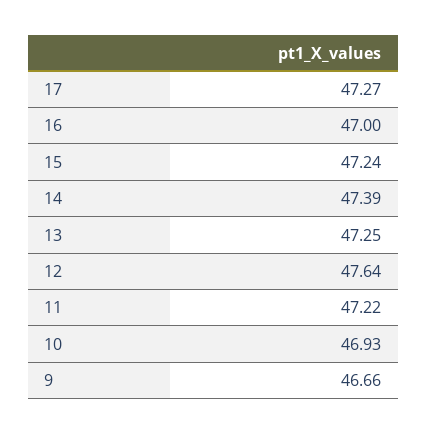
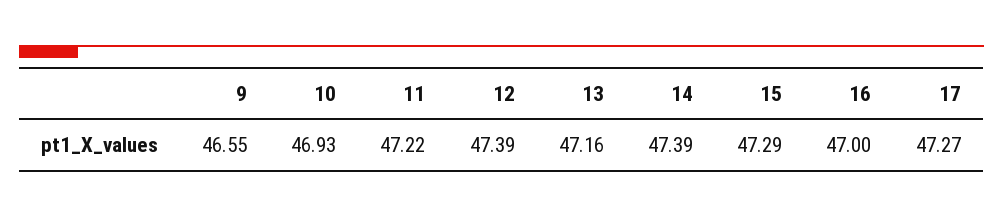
  {
    "17": 47.27,
    "16": 47,
-   "15": 47.24,
+   "15": 47.29,
    "14": 47.39,
-   "13": 47.25,
+   "13": 47.16,
-   "12": 47.64,
+   "12": 47.39,
    "11": 47.22,
    "10": 46.93,
-   "9": 46.66
+   "9": 46.55
  }

